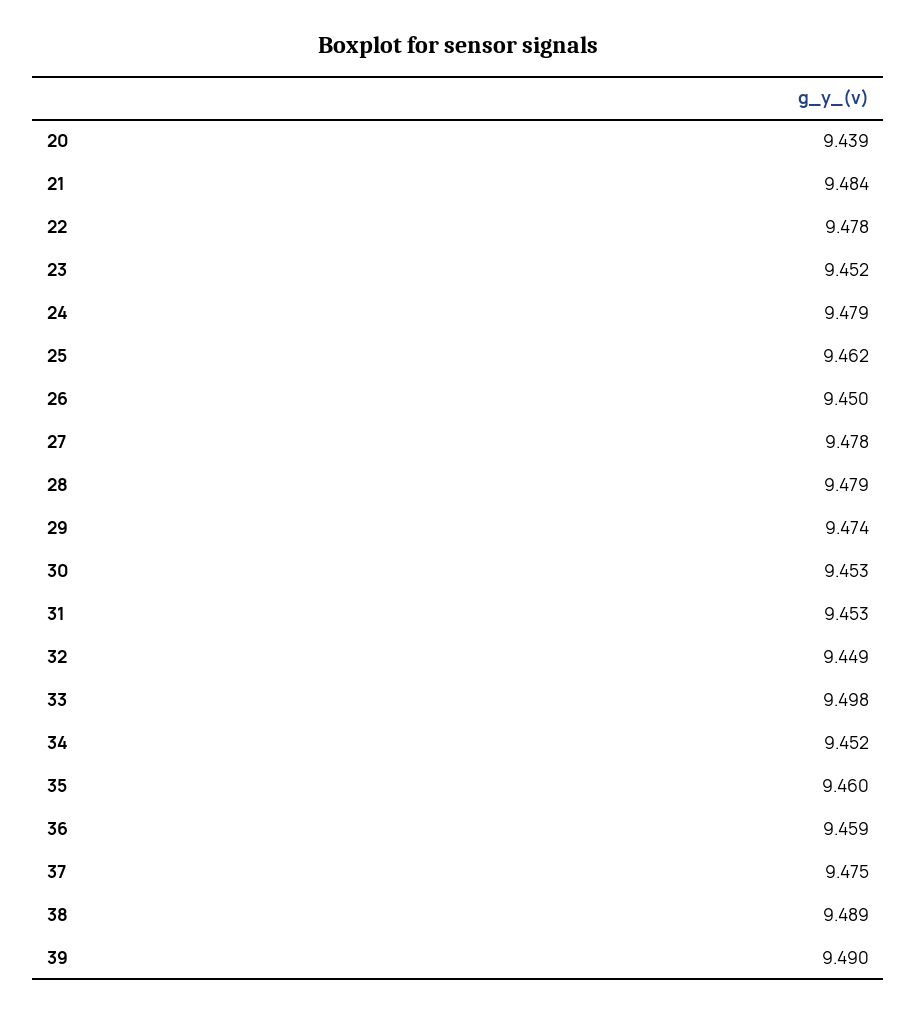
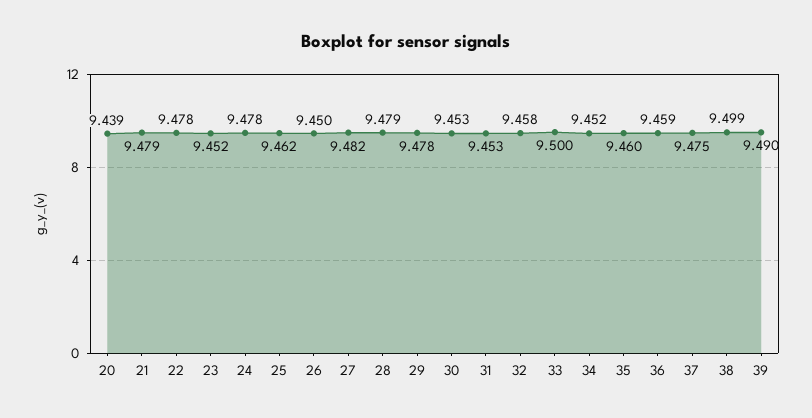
  {
    "20": 9.439,
-   "21": 9.484,
+   "21": 9.479,
    "22": 9.478,
    "23": 9.452,
-   "24": 9.479,
+   "24": 9.478,
    "25": 9.462,
    "26": 9.45,
-   "27": 9.478,
+   "27": 9.482,
    "28": 9.479,
-   "29": 9.474,
+   "29": 9.478,
    "30": 9.453,
    "31": 9.453,
-   "32": 9.449,
+   "32": 9.458,
-   "33": 9.498,
+   "33": 9.5,
    "34": 9.452,
    "35": 9.46,
    "36": 9.459,
    "37": 9.475,
-   "38": 9.489,
+   "38": 9.499,
    "39": 9.49
  }

